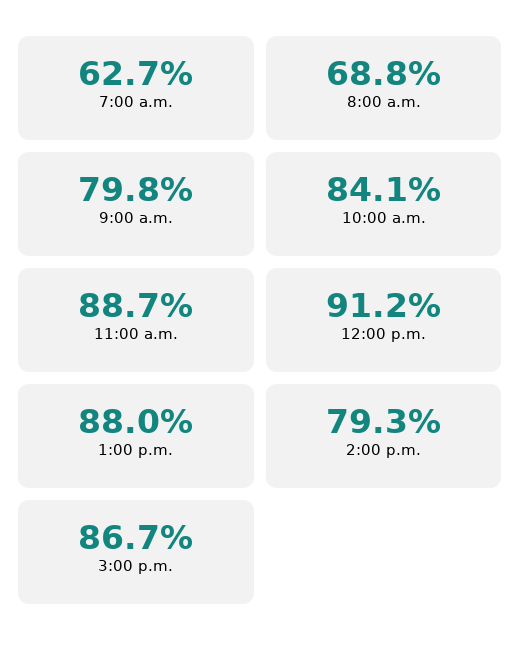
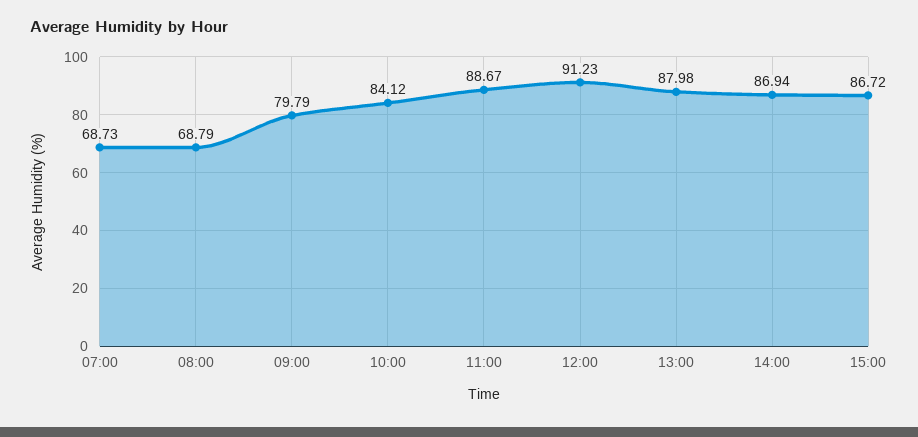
  {
-   "7:00 a.m.": 62.7,
+   "7:00 a.m.": 68.73,
    "8:00 a.m.": 68.79,
    "9:00 a.m.": 79.79,
    "10:00 a.m.": 84.12,
    "11:00 a.m.": 88.67,
    "12:00 p.m.": 91.23,
    "1:00 p.m.": 87.98,
-   "2:00 p.m.": 79.3,
+   "2:00 p.m.": 86.94,
    "3:00 p.m.": 86.72
  }

